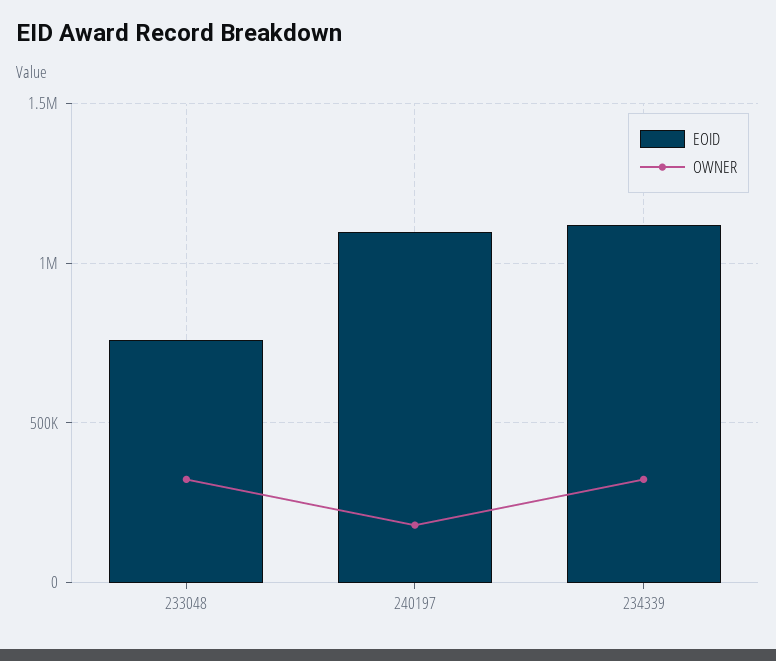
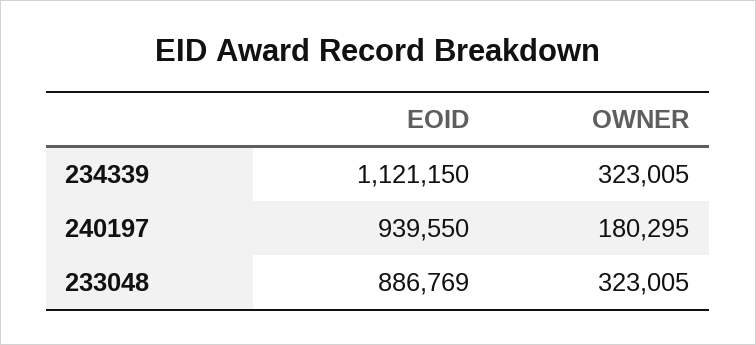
  {
    "EOID": {
-     "233048": 750000,
+     "233048": 886769,
-     "240197": 1100000,
+     "240197": 939550,
      "234339": 1121150
    },
    "OWNER": {
      "233048": 323005,
      "240197": 180295,
      "234339": 323005
    }
  }

